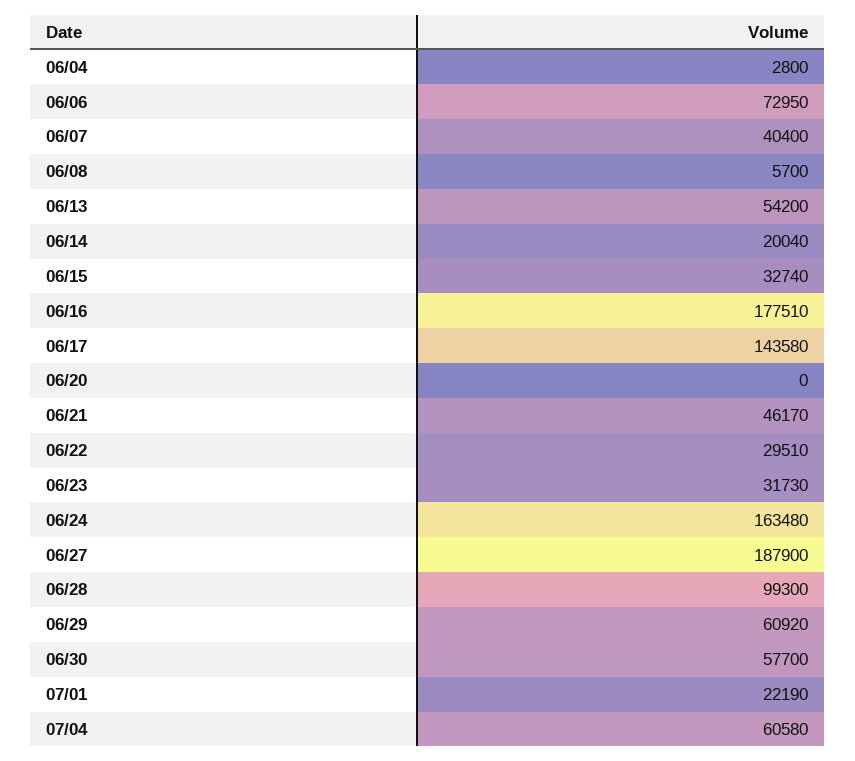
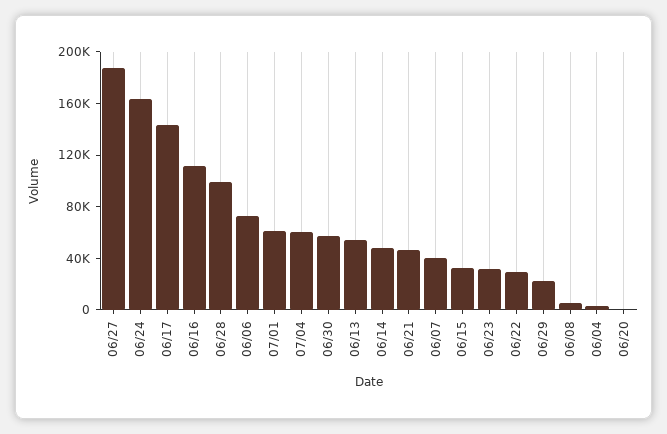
  {
    "06/04": 2800,
    "06/06": 72950,
    "06/07": 40400,
    "06/08": 5700,
    "06/13": 54200,
-   "06/14": 20040,
+   "06/14": 50000,
    "06/15": 32740,
-   "06/16": 177510,
+   "06/16": 110000,
    "06/17": 143580,
    "06/20": 0,
    "06/21": 46170,
    "06/22": 29510,
    "06/23": 31730,
    "06/24": 163480,
    "06/27": 187900,
    "06/28": 99300,
-   "06/29": 60920,
+   "06/29": 20000,
    "06/30": 57700,
-   "07/01": 22190,
+   "07/01": 60000,
    "07/04": 60580
  }

